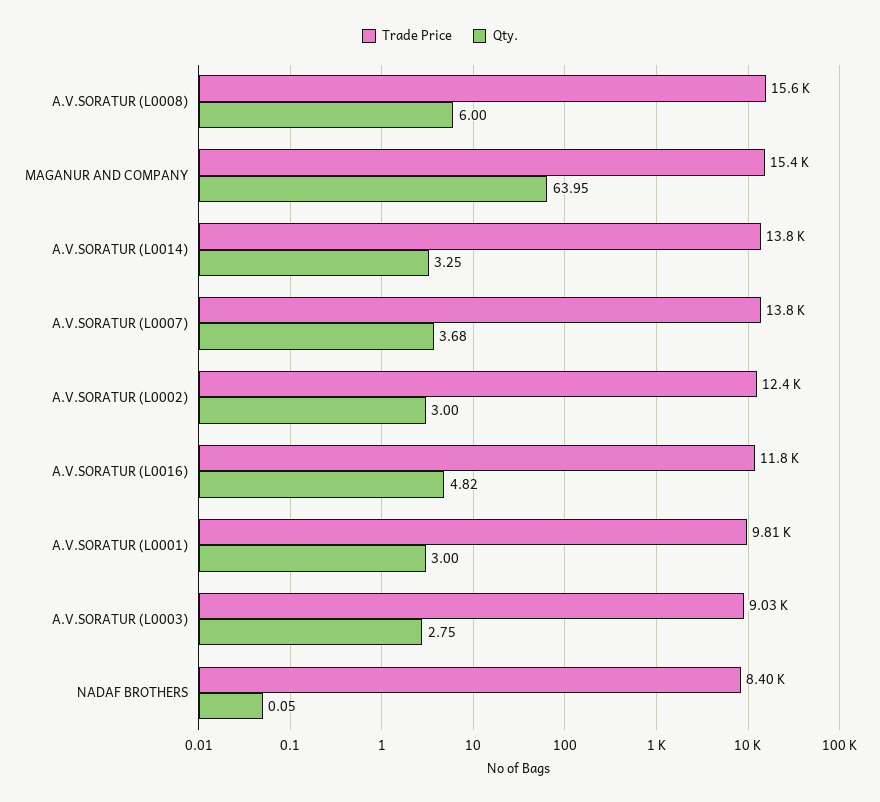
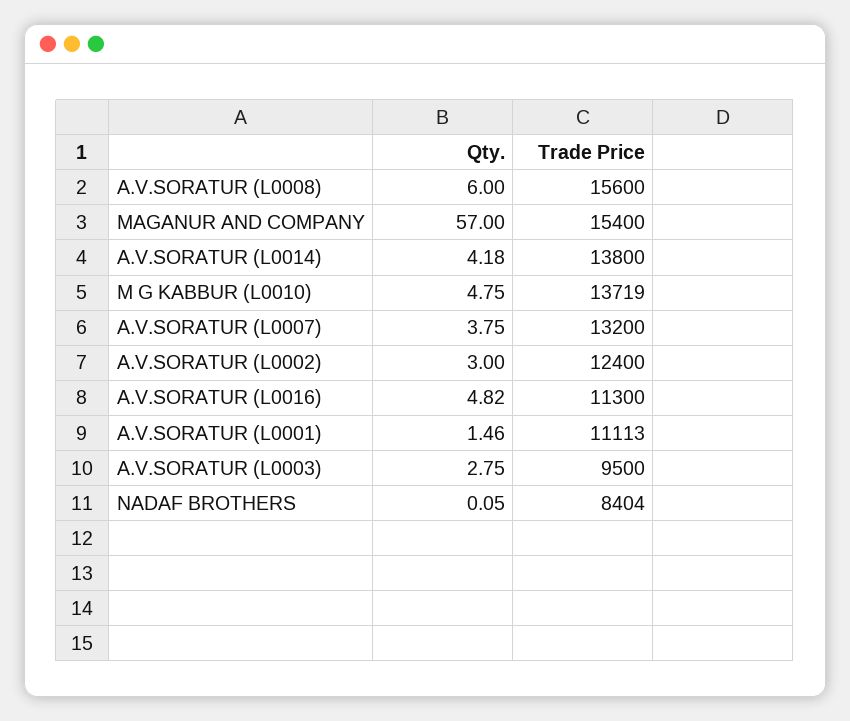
  {
    "Trade Price": {
      "A.V.SORATUR (L0008)": 15600,
      "MAGANUR AND COMPANY": 15400,
      "A.V.SORATUR (L0014)": 13800,
-     "A.V.SORATUR (L0007)": 13800,
+     "A.V.SORATUR (L0007)": 13200,
      "A.V.SORATUR (L0002)": 12400,
-     "A.V.SORATUR (L0016)": 11800,
+     "A.V.SORATUR (L0016)": 11300,
-     "A.V.SORATUR (L0001)": 9810,
+     "A.V.SORATUR (L0001)": 11113,
-     "A.V.SORATUR (L0003)": 9030,
+     "A.V.SORATUR (L0003)": 9500,
-     "NADAF BROTHERS": 8404
+     "NADAF BROTHERS": 8404,
+     "M G KABBUR (L0010)": 13719
    },
    "Qty.": {
      "A.V.SORATUR (L0008)": 6,
-     "MAGANUR AND COMPANY": 63.95,
+     "MAGANUR AND COMPANY": 57,
-     "A.V.SORATUR (L0014)": 3.25,
+     "A.V.SORATUR (L0014)": 4.18,
-     "A.V.SORATUR (L0007)": 3.68,
+     "A.V.SORATUR (L0007)": 3.75,
      "A.V.SORATUR (L0002)": 3,
      "A.V.SORATUR (L0016)": 4.82,
-     "A.V.SORATUR (L0001)": 3,
+     "A.V.SORATUR (L0001)": 1.46,
      "A.V.SORATUR (L0003)": 2.75,
-     "NADAF BROTHERS": 0.05
+     "NADAF BROTHERS": 0.05,
+     "M G KABBUR (L0010)": 4.75
    }
  }

